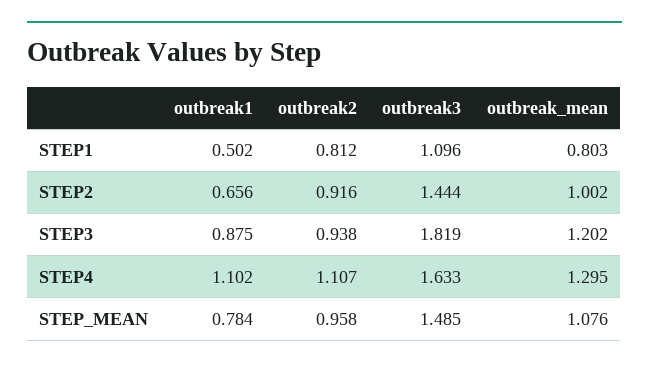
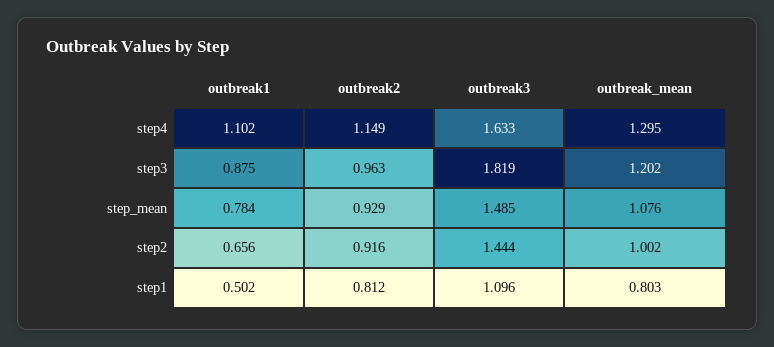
  {
    "outbreak1": {
      "STEP1": 0.502,
      "STEP2": 0.656,
      "STEP3": 0.875,
      "STEP4": 1.102,
      "STEP_MEAN": 0.784
    },
    "outbreak2": {
      "STEP1": 0.812,
      "STEP2": 0.916,
-     "STEP3": 0.938,
+     "STEP3": 0.963,
-     "STEP4": 1.107,
+     "STEP4": 1.149,
-     "STEP_MEAN": 0.958
+     "STEP_MEAN": 0.929
    },
    "outbreak3": {
      "STEP1": 1.096,
      "STEP2": 1.444,
      "STEP3": 1.819,
      "STEP4": 1.633,
      "STEP_MEAN": 1.485
    },
    "outbreak_mean": {
      "STEP1": 0.803,
      "STEP2": 1.002,
      "STEP3": 1.202,
      "STEP4": 1.295,
      "STEP_MEAN": 1.076
    }
  }

